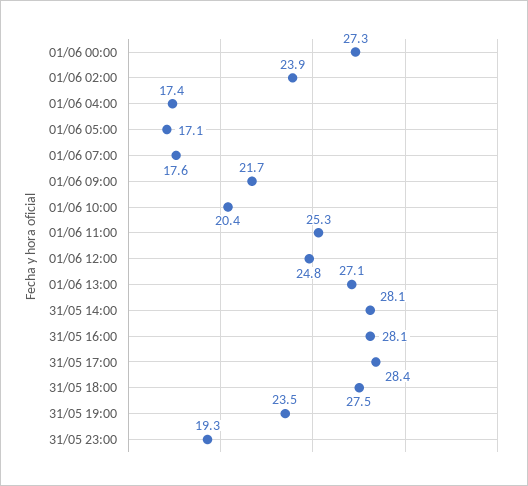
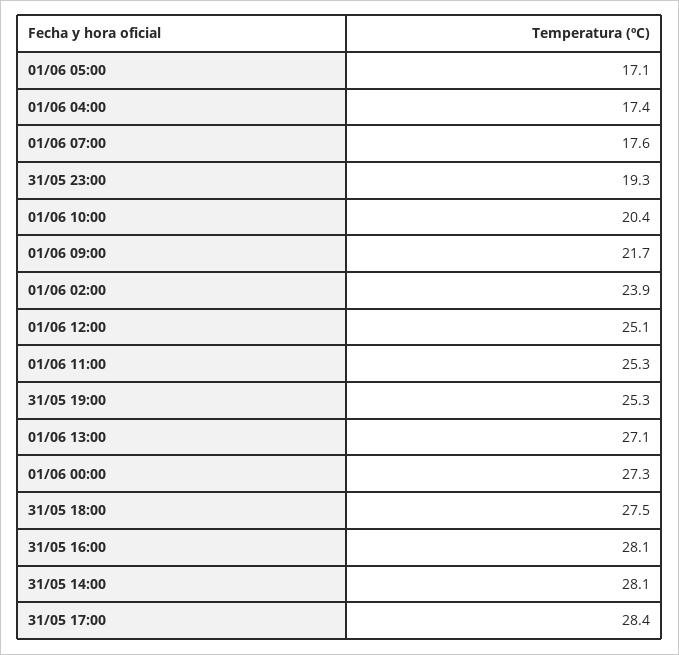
  {
    "01/06 00:00": 27.3,
    "01/06 02:00": 23.9,
    "01/06 04:00": 17.4,
    "01/06 05:00": 17.1,
    "01/06 07:00": 17.6,
    "01/06 09:00": 21.7,
    "01/06 10:00": 20.4,
    "01/06 11:00": 25.3,
-   "01/06 12:00": 24.8,
+   "01/06 12:00": 25.1,
    "01/06 13:00": 27.1,
    "31/05 14:00": 28.1,
    "31/05 16:00": 28.1,
    "31/05 17:00": 28.4,
    "31/05 18:00": 27.5,
-   "31/05 19:00": 23.5,
+   "31/05 19:00": 25.3,
    "31/05 23:00": 19.3
  }

